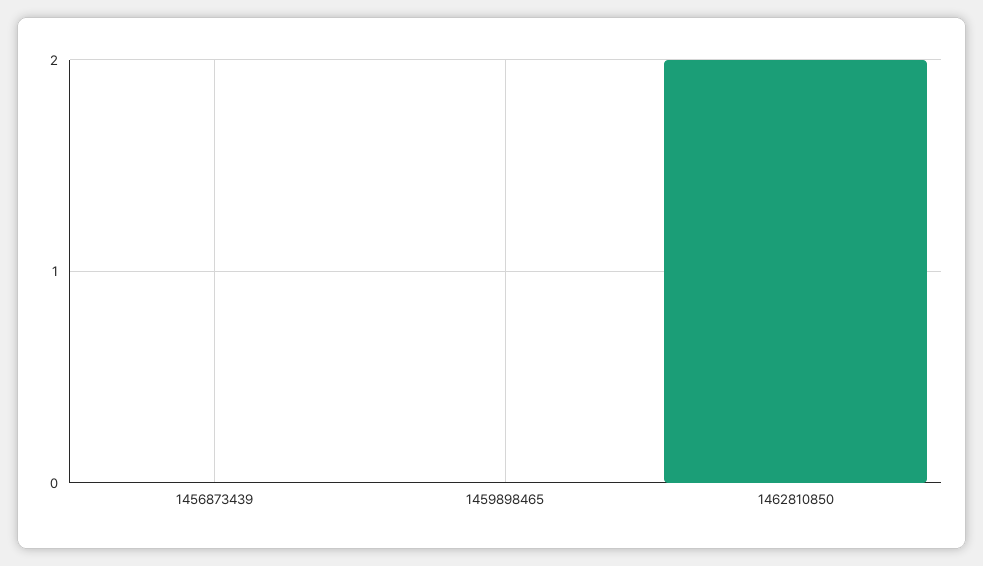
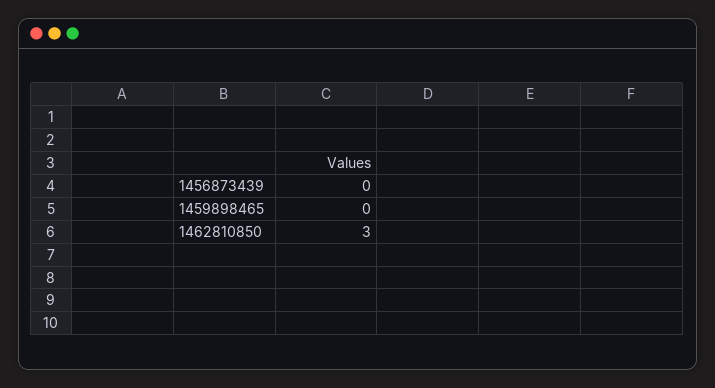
  {
    "1456873439": 0,
    "1459898465": 0,
-   "1462810850": 2
+   "1462810850": 3
  }

